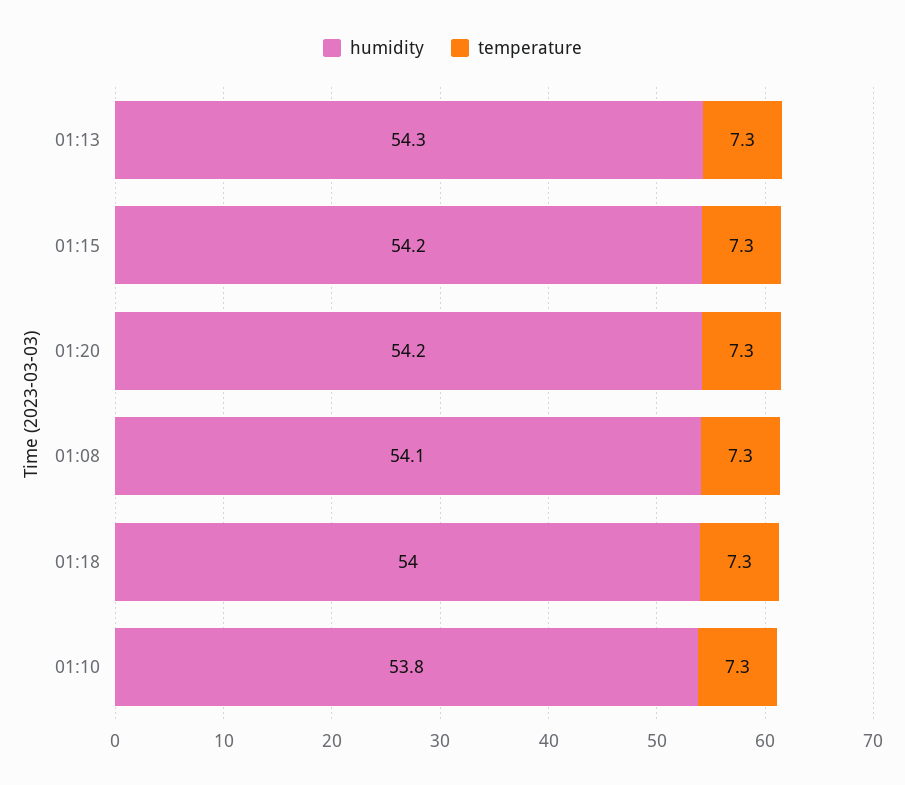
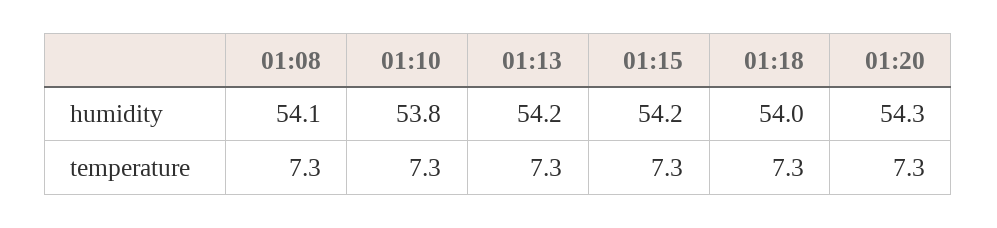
  {
    "humidity": {
-     "01:13": 54.3,
+     "01:13": 54.2,
      "01:15": 54.2,
-     "01:20": 54.2,
+     "01:20": 54.3,
      "01:08": 54.1,
      "01:18": 54,
      "01:10": 53.8
    },
    "temperature": {
      "01:13": 7.3,
      "01:15": 7.3,
      "01:20": 7.3,
      "01:08": 7.3,
      "01:18": 7.3,
      "01:10": 7.3
    }
  }

